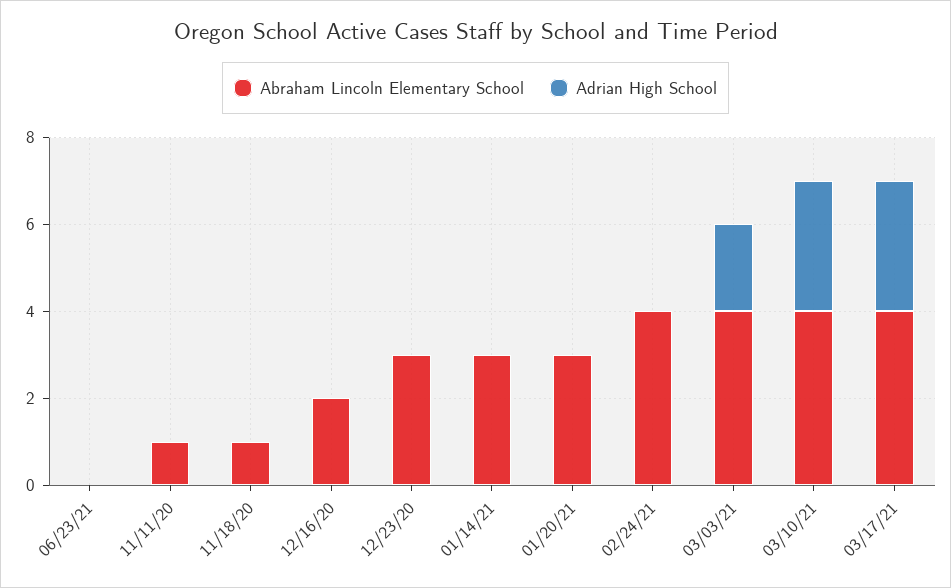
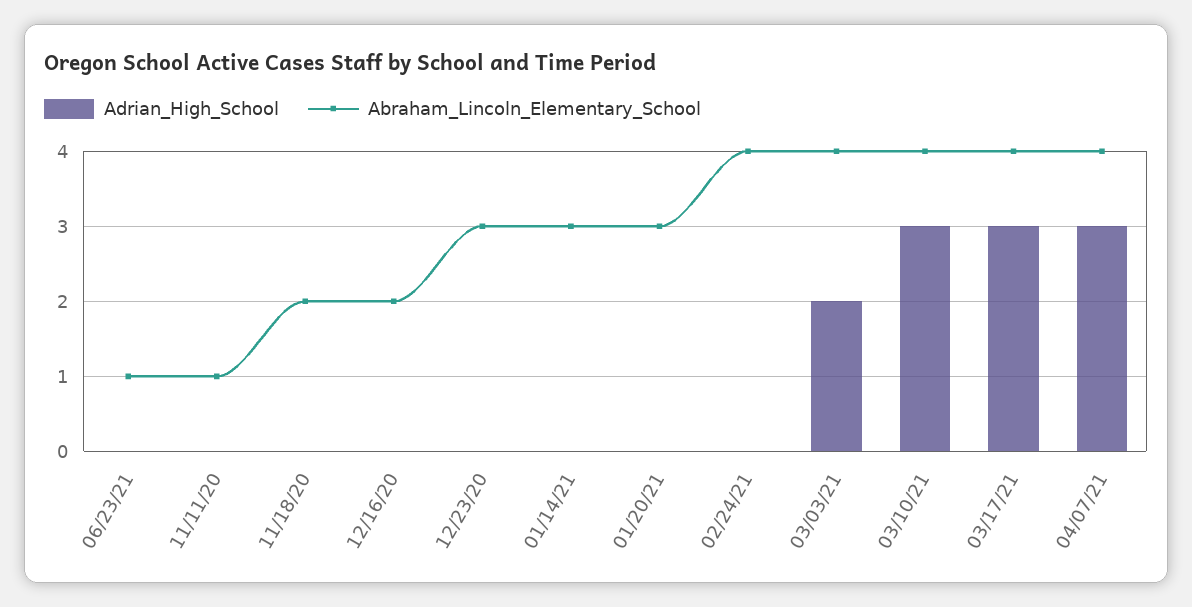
  {
    "Abraham Lincoln Elementary School": {
-     "06/23/21": 0,
+     "06/23/21": 1,
      "11/11/20": 1,
-     "11/18/20": 1,
+     "11/18/20": 2,
      "12/16/20": 2,
      "12/23/20": 3,
      "01/14/21": 3,
      "01/20/21": 3,
      "02/24/21": 4,
      "03/03/21": 4,
      "03/10/21": 4,
-     "03/17/21": 4
+     "03/17/21": 4,
+     "04/07/21": 4
    },
    "Adrian High School": {
      "06/23/21": 0,
      "11/11/20": 0,
      "11/18/20": 0,
      "12/16/20": 0,
      "12/23/20": 0,
      "01/14/21": 0,
      "01/20/21": 0,
      "02/24/21": 0,
      "03/03/21": 2,
      "03/10/21": 3,
-     "03/17/21": 3
+     "03/17/21": 3,
+     "04/07/21": 3
    }
  }

